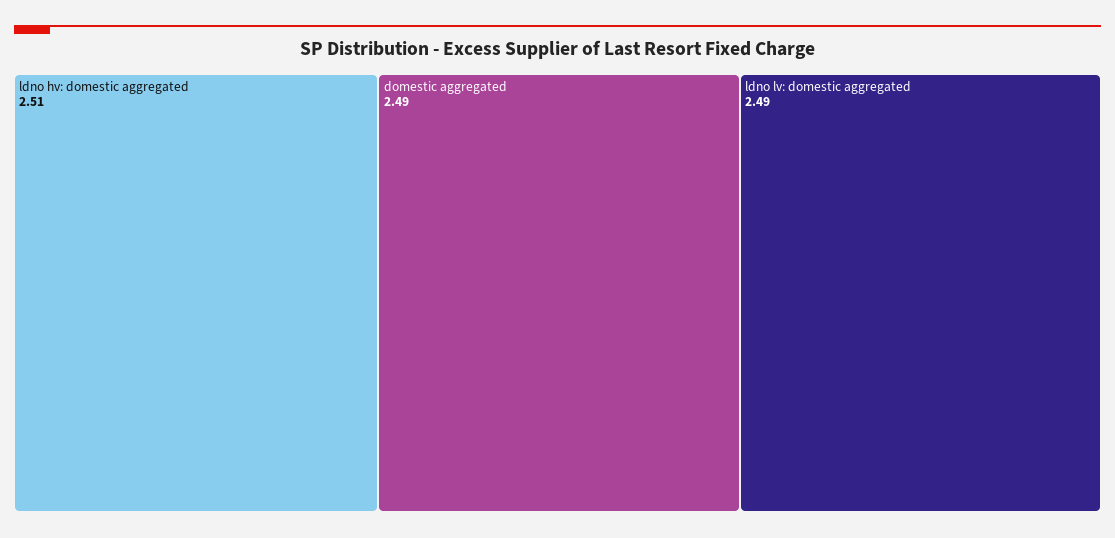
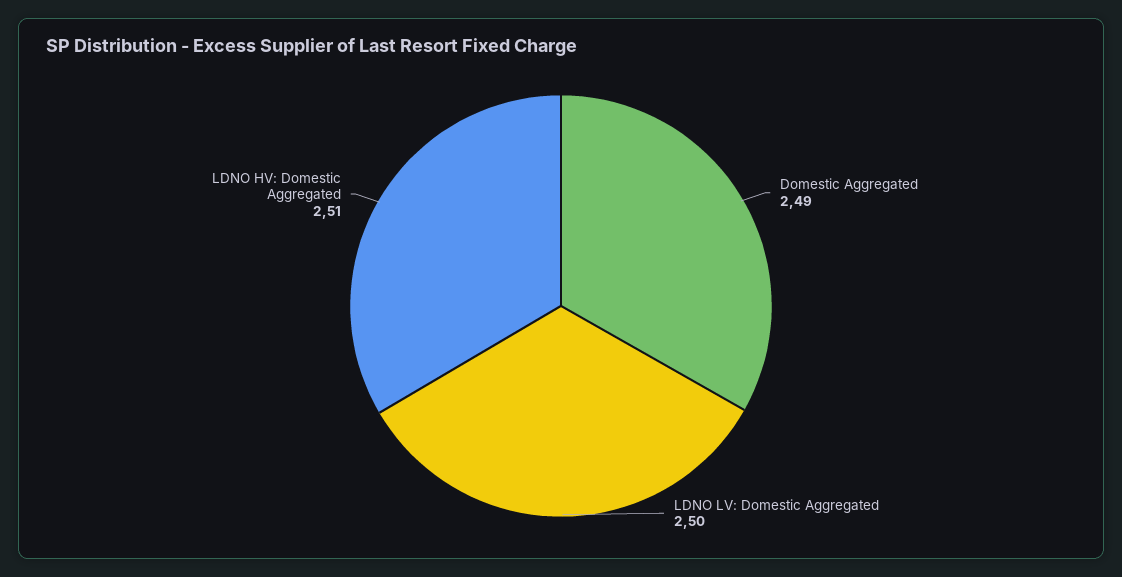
  {
    "ldno hv: domestic aggregated": 2.51,
    "domestic aggregated": 2.49,
-   "ldno lv: domestic aggregated": 2.49
+   "ldno lv: domestic aggregated": 2.5
  }

